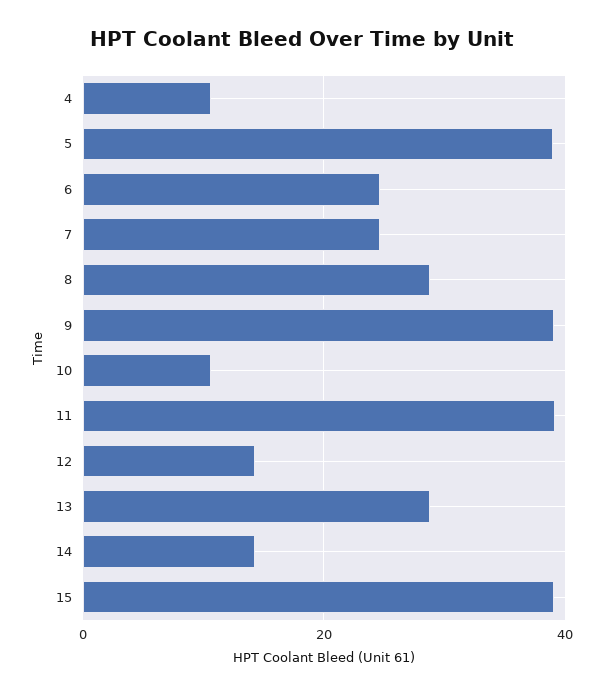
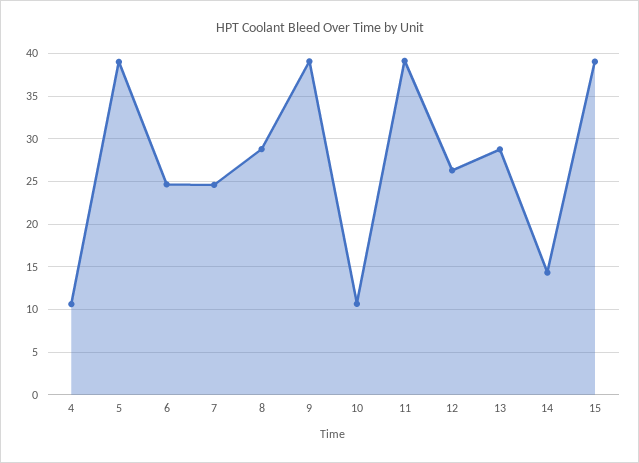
  {
    "4": 11,
    "5": 39,
    "6": 25,
    "7": 25,
    "8": 29,
    "9": 39,
    "10": 11,
    "11": 39,
-   "12": 14,
+   "12": 26,
    "13": 29,
    "14": 14,
    "15": 39
  }

